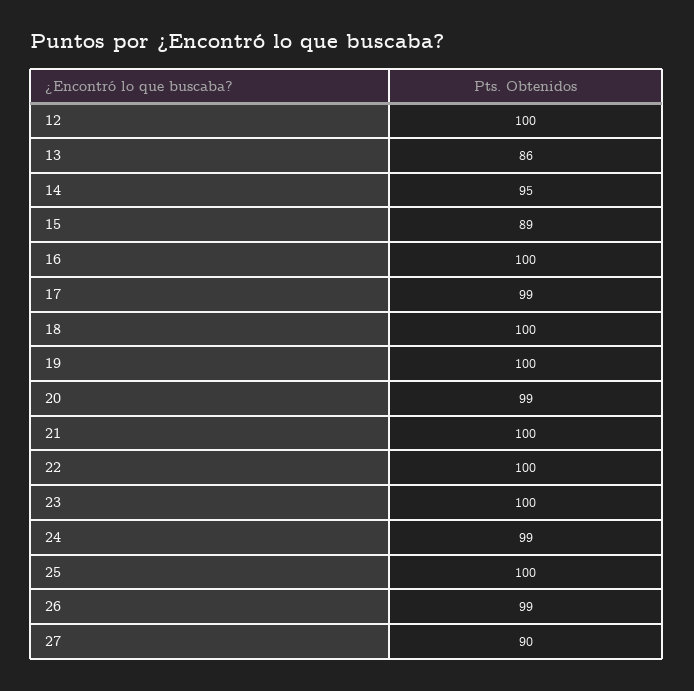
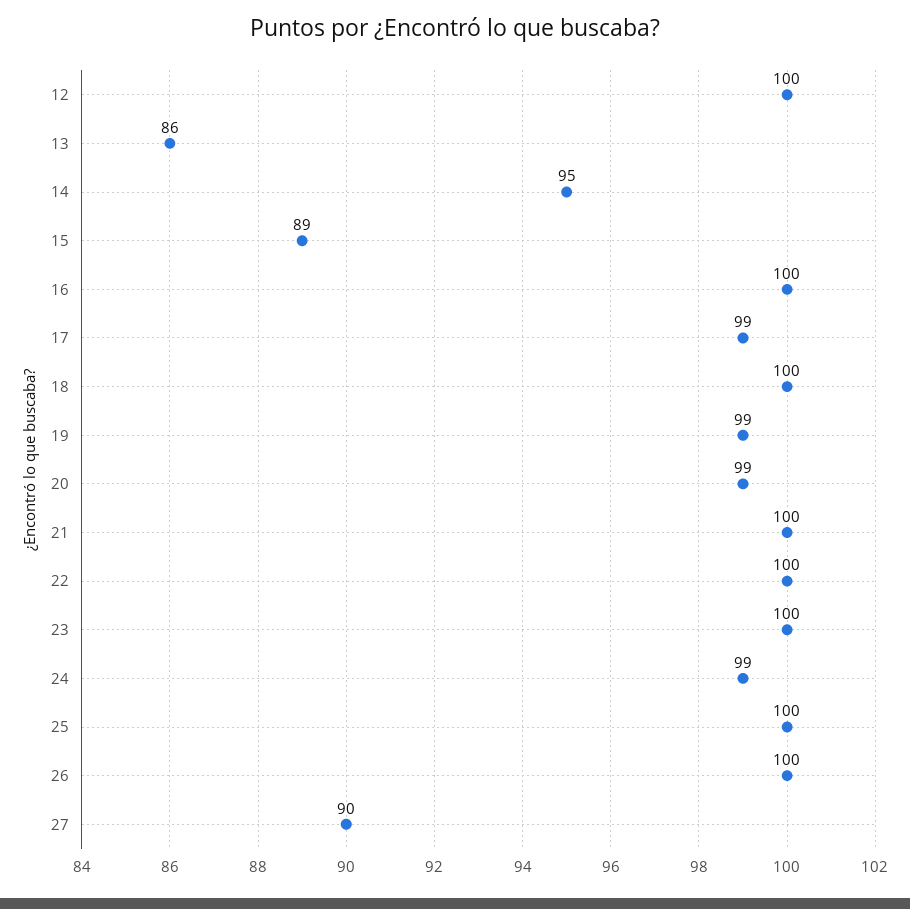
  {
    "12": 100,
    "13": 86,
    "14": 95,
    "15": 89,
    "16": 100,
    "17": 99,
    "18": 100,
-   "19": 100,
+   "19": 99,
    "20": 99,
    "21": 100,
    "22": 100,
    "23": 100,
    "24": 99,
    "25": 100,
-   "26": 99,
+   "26": 100,
    "27": 90
  }

